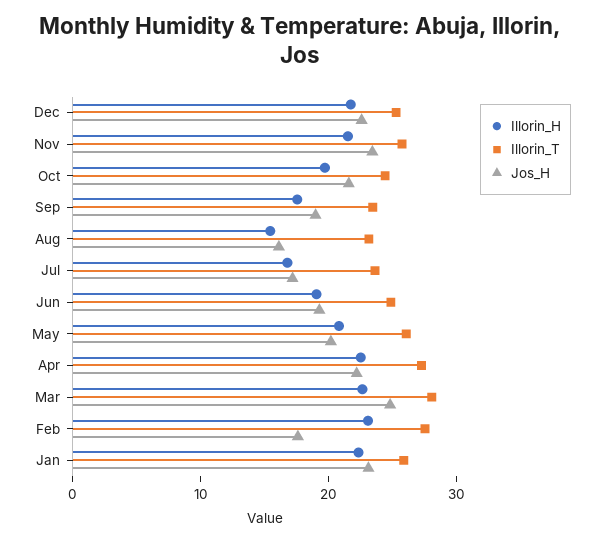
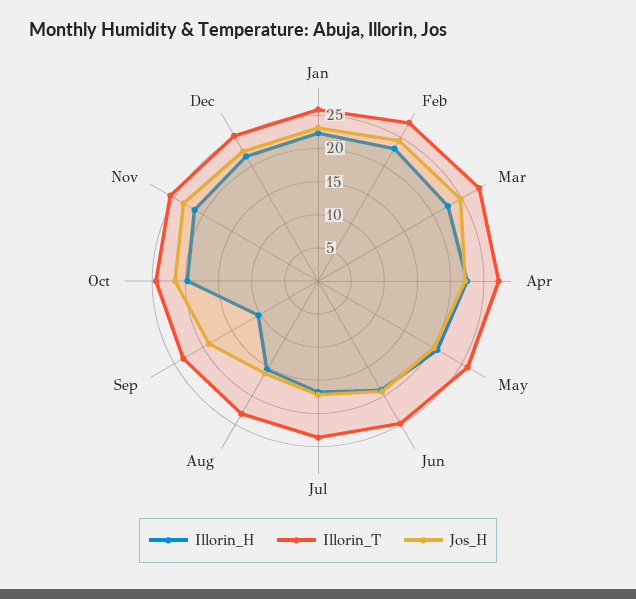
  {
    "Illorin_H": {
      "Dec": 22,
      "Nov": 22,
      "Oct": 20,
-     "Sep": 18,
+     "Sep": 10,
      "Aug": 16,
      "Jul": 16,
      "Jun": 20,
      "May": 20,
      "Apr": 22,
      "Mar": 22,
      "Feb": 24,
      "Jan": 22
    },
    "Illorin_T": {
      "Dec": 26,
      "Nov": 26,
      "Oct": 24,
      "Sep": 24,
      "Aug": 24,
      "Jul": 24,
      "Jun": 24,
      "May": 26,
      "Apr": 28,
      "Mar": 28,
      "Feb": 28,
      "Jan": 26
    },
    "Jos_H": {
      "Dec": 22,
      "Nov": 24,
      "Oct": 22,
      "Sep": 18,
      "Aug": 16,
      "Jul": 18,
      "Jun": 20,
      "May": 20,
      "Apr": 22,
      "Mar": 24,
-     "Feb": 18,
+     "Feb": 25,
      "Jan": 24
    }
  }

